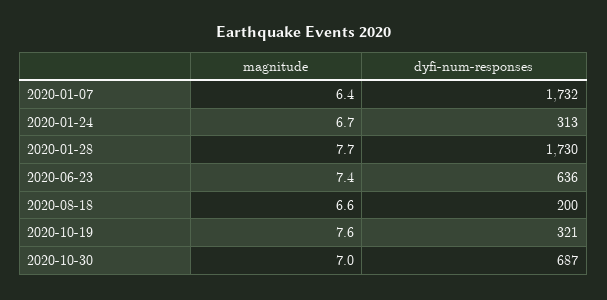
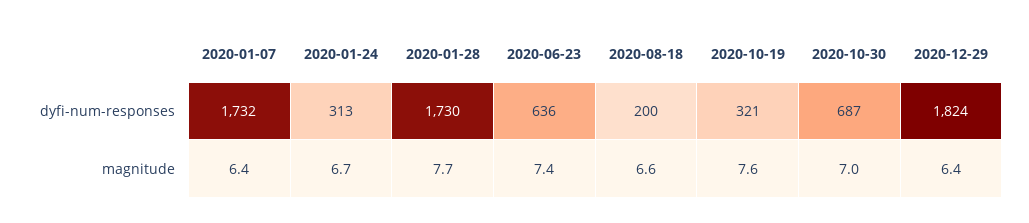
  {
    "magnitude": {
      "2020-01-07": 6.4,
      "2020-01-24": 6.7,
      "2020-01-28": 7.7,
      "2020-06-23": 7.4,
      "2020-08-18": 6.6,
      "2020-10-19": 7.6,
-     "2020-10-30": 7
+     "2020-10-30": 7,
+     "2020-12-29": 6.4
    },
    "dyfi-num-responses": {
      "2020-01-07": 1732,
      "2020-01-24": 313,
      "2020-01-28": 1730,
      "2020-06-23": 636,
      "2020-08-18": 200,
      "2020-10-19": 321,
-     "2020-10-30": 687
+     "2020-10-30": 687,
+     "2020-12-29": 1824
    }
  }

